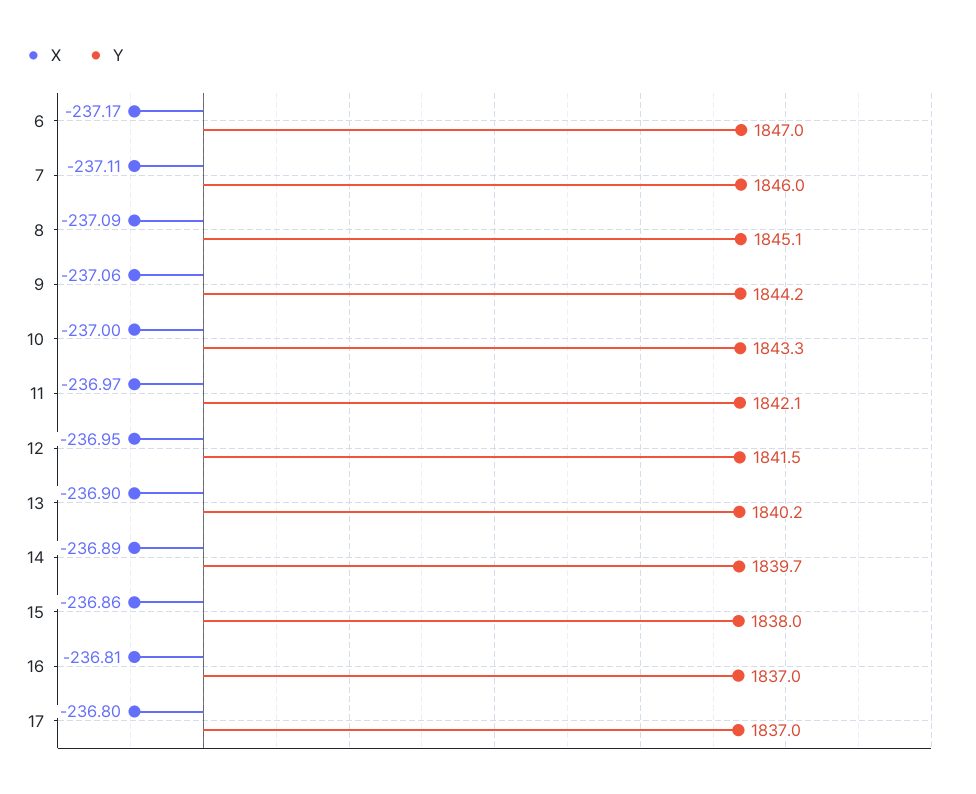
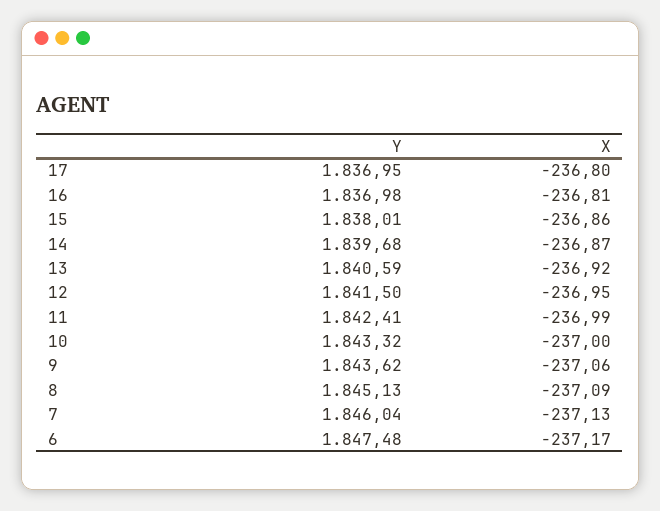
  {
    "X": {
      "6": -237.17,
-     "7": -237.11,
+     "7": -237.13,
      "8": -237.09,
      "9": -237.06,
      "10": -237,
-     "11": -236.97,
+     "11": -236.99,
      "12": -236.95,
-     "13": -236.9,
+     "13": -236.92,
-     "14": -236.89,
+     "14": -236.87,
      "15": -236.86,
      "16": -236.81,
      "17": -236.8
    },
    "Y": {
-     "6": 1847,
+     "6": 1847.48,
      "7": 1846.04,
      "8": 1845.13,
-     "9": 1844.2,
+     "9": 1843.62,
      "10": 1843.32,
-     "11": 1842.1,
+     "11": 1842.41,
      "12": 1841.5,
-     "13": 1840.2,
+     "13": 1840.59,
      "14": 1839.68,
      "15": 1838.01,
      "16": 1836.98,
      "17": 1836.95
    }
  }

